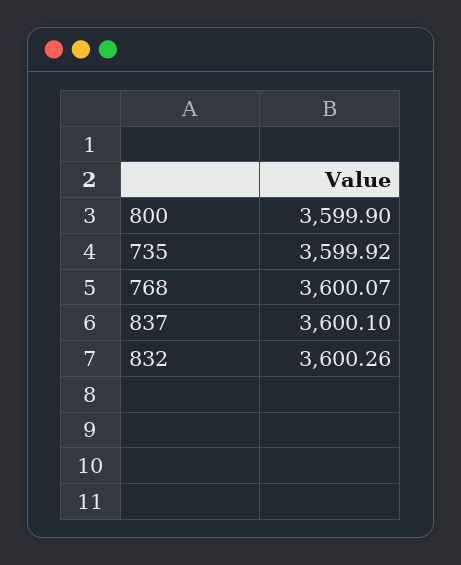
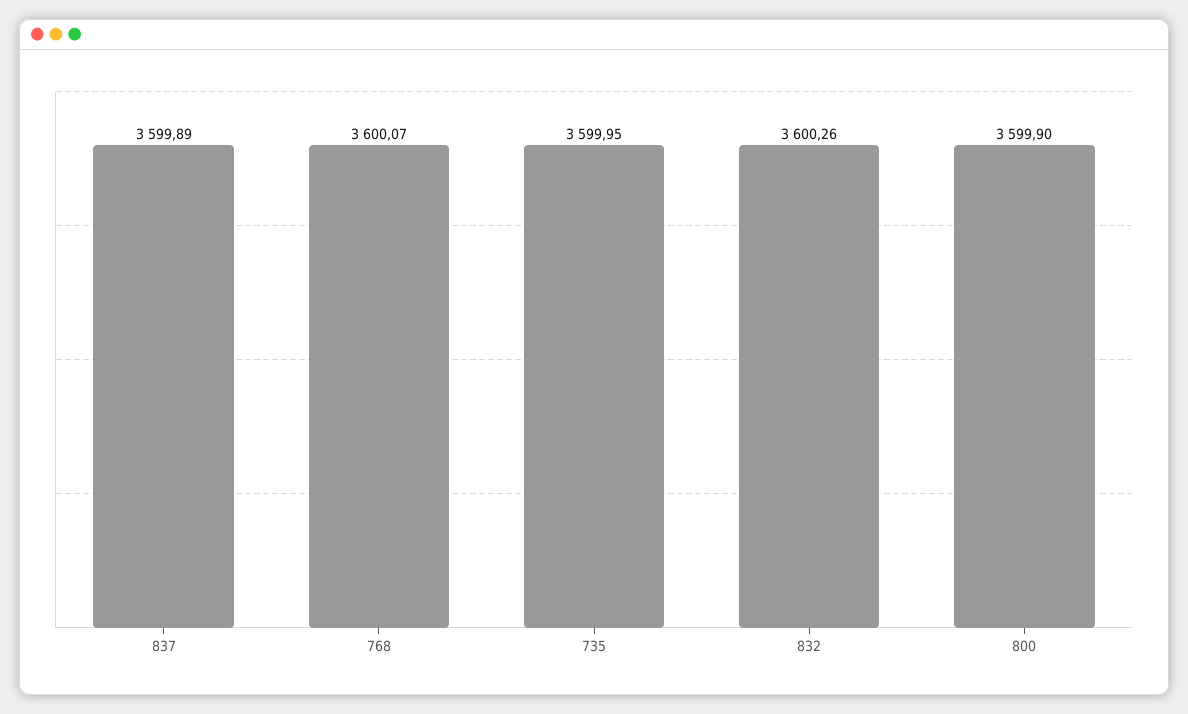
  {
    "800": 3599.9,
-   "735": 3599.92,
+   "735": 3599.95,
    "768": 3600.07,
-   "837": 3600.1,
+   "837": 3599.89,
    "832": 3600.26
  }

